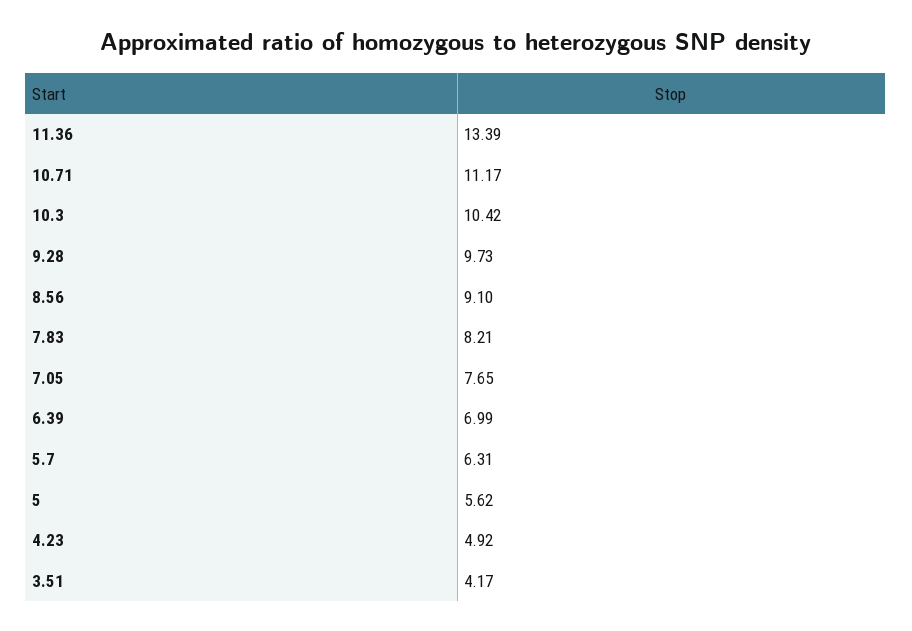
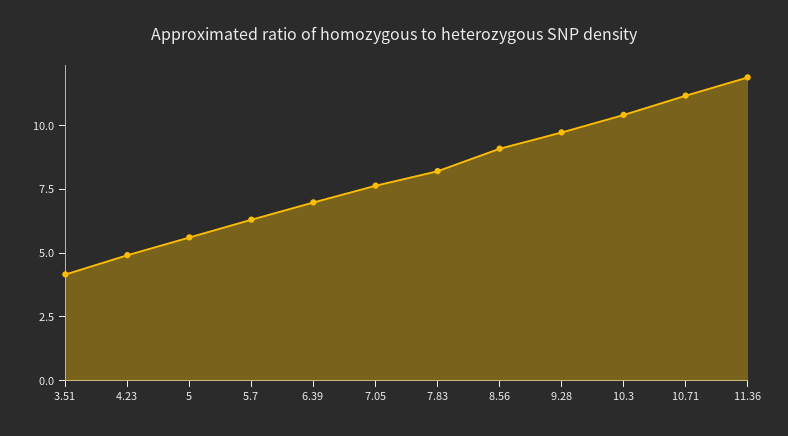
  {
-   "11.36": 13.39,
+   "11.36": 12,
    "10.71": 11.17,
    "10.3": 10.42,
    "9.28": 9.73,
    "8.56": 9.1,
    "7.83": 8.21,
    "7.05": 7.65,
    "6.39": 6.99,
    "5.7": 6.31,
    "5": 5.62,
    "4.23": 4.92,
    "3.51": 4.17
  }

